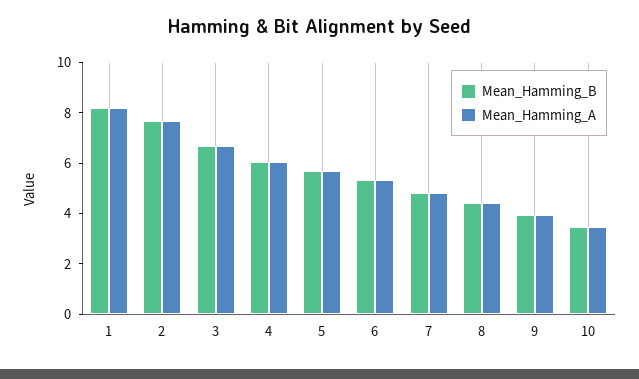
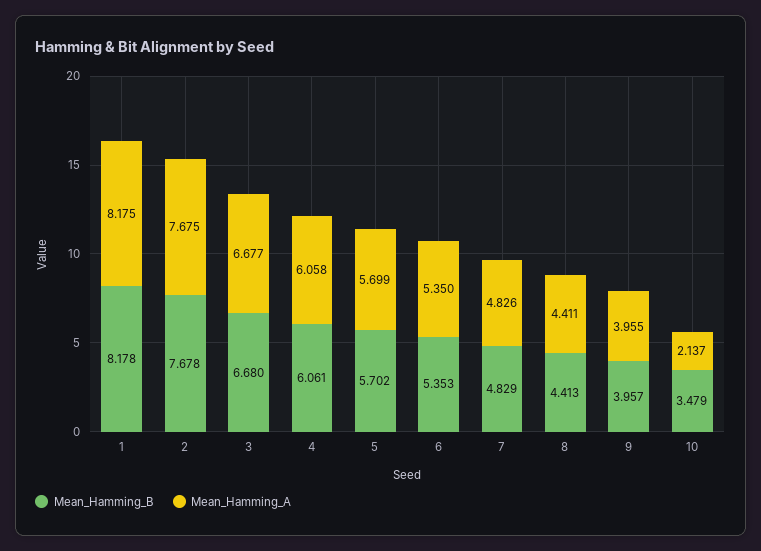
  {
    "Mean_Hamming_B": {
      "1": 8.178,
      "2": 7.678,
      "3": 6.68,
      "4": 6.061,
      "5": 5.702,
      "6": 5.353,
      "7": 4.829,
      "8": 4.413,
      "9": 3.957,
      "10": 3.479
    },
    "Mean_Hamming_A": {
      "1": 8.175,
      "2": 7.675,
      "3": 6.677,
      "4": 6.058,
      "5": 5.699,
      "6": 5.35,
      "7": 4.826,
      "8": 4.411,
      "9": 3.955,
-     "10": 3.5
+     "10": 2.137
    }
  }

